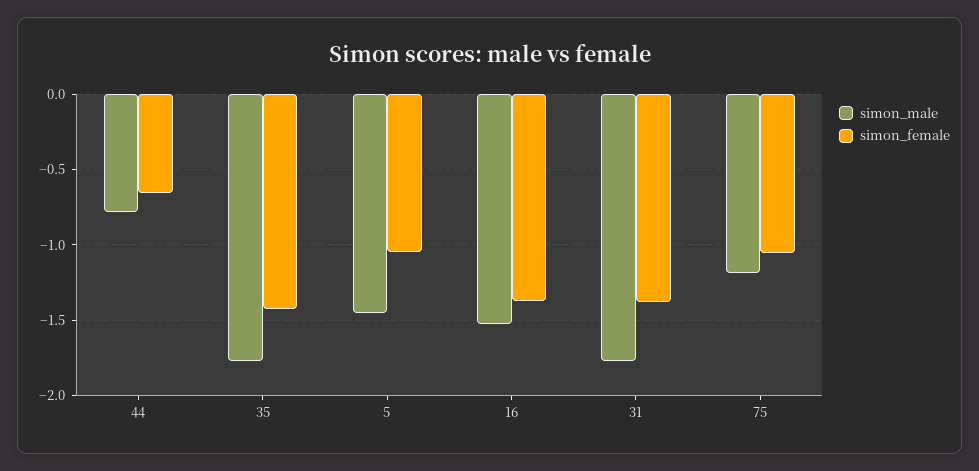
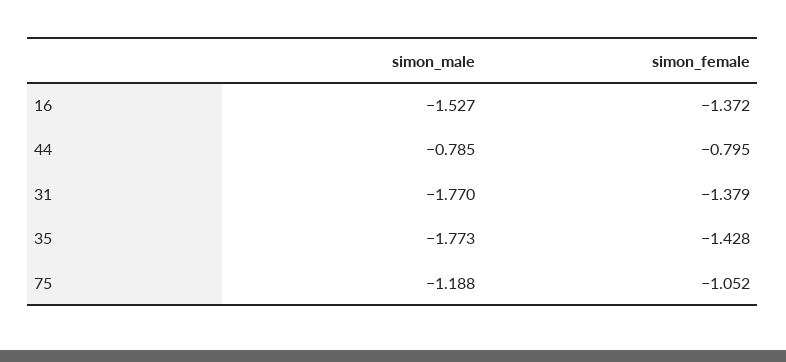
  {
    "simon_male": {
      "44": -0.785,
      "35": -1.773,
-     "5": -1.45,
      "16": -1.527,
      "31": -1.77,
      "75": -1.188
    },
    "simon_female": {
-     "44": -0.65,
+     "44": -0.795,
      "35": -1.428,
-     "5": -1.05,
      "16": -1.372,
      "31": -1.379,
      "75": -1.052
    }
  }

